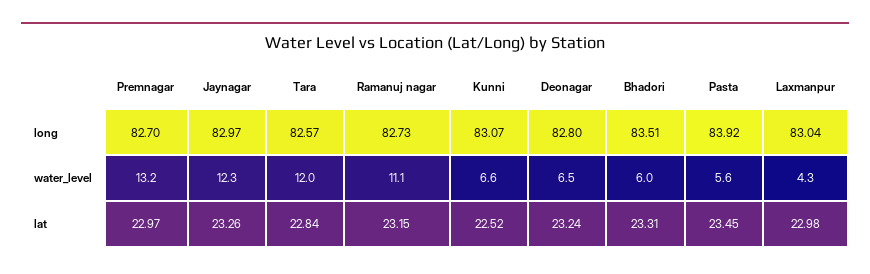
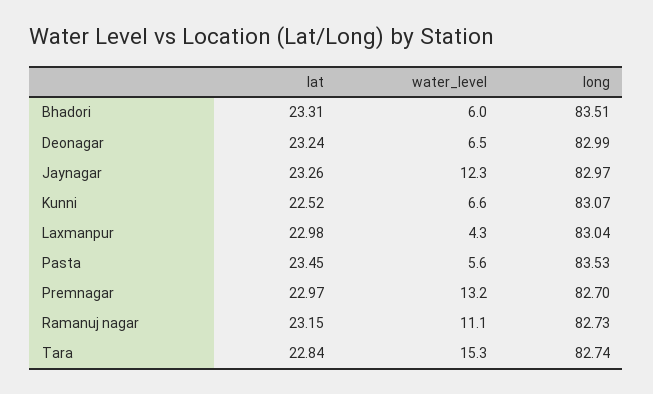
  {
    "Premnagar": {
      "long": 82.7,
      "water_level": 13.2,
      "lat": 22.97
    },
    "Jaynagar": {
      "long": 82.97,
      "water_level": 12.3,
      "lat": 23.26
    },
    "Tara": {
-     "long": 82.57,
+     "long": 82.74,
-     "water_level": 12,
+     "water_level": 15.3,
      "lat": 22.84
    },
    "Ramanuj nagar": {
      "long": 82.73,
      "water_level": 11.1,
      "lat": 23.15
    },
    "Kunni": {
      "long": 83.07,
      "water_level": 6.6,
      "lat": 22.52
    },
    "Deonagar": {
-     "long": 82.8,
+     "long": 82.99,
      "water_level": 6.5,
      "lat": 23.24
    },
    "Bhadori": {
      "long": 83.51,
      "water_level": 6,
      "lat": 23.31
    },
    "Pasta": {
-     "long": 83.92,
+     "long": 83.53,
      "water_level": 5.6,
      "lat": 23.45
    },
    "Laxmanpur": {
      "long": 83.04,
      "water_level": 4.3,
      "lat": 22.98
    }
  }

